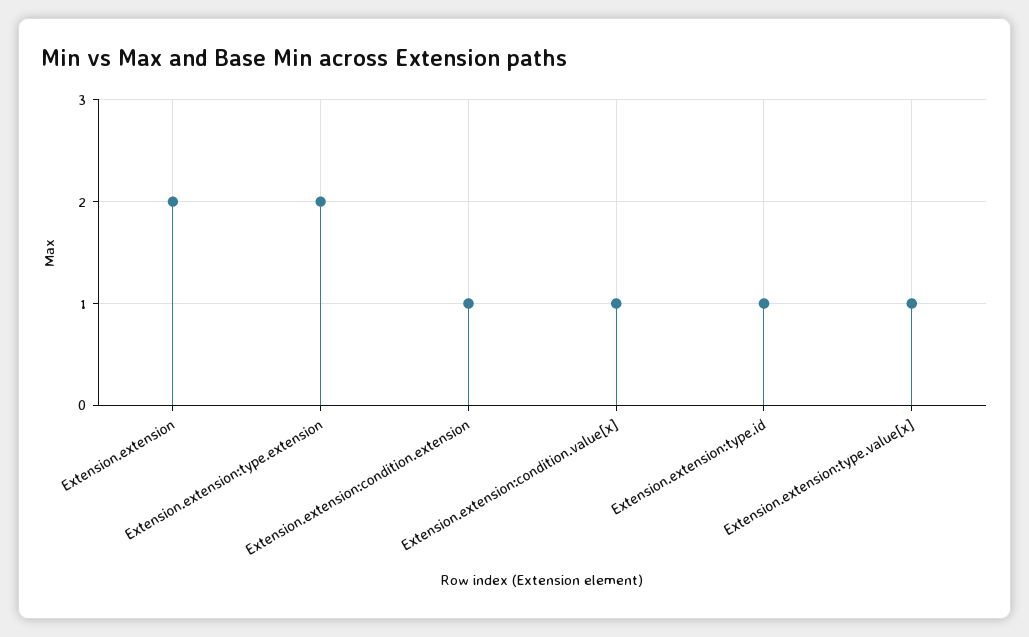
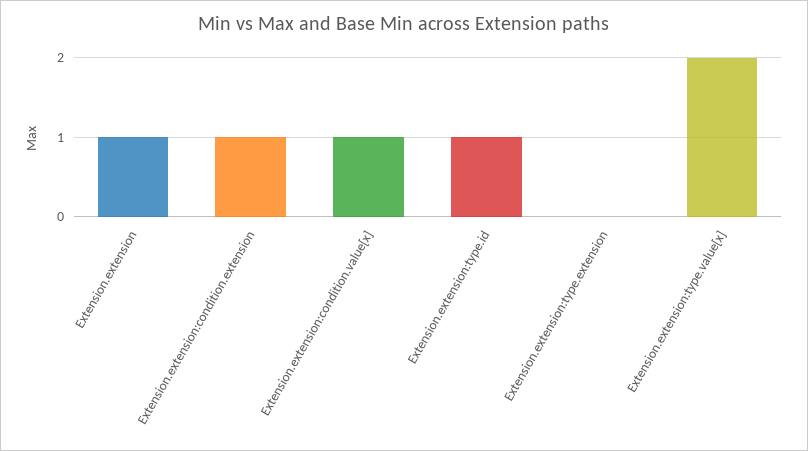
  {
-   "Extension.extension": 2,
+   "Extension.extension": 1,
-   "Extension.extension:type.extension": 2,
+   "Extension.extension:type.extension": 0,
    "Extension.extension:condition.extension": 1,
    "Extension.extension:condition.value[x]": 1,
    "Extension.extension:type.id": 1,
-   "Extension.extension:type.value[x]": 1
+   "Extension.extension:type.value[x]": 2
  }

